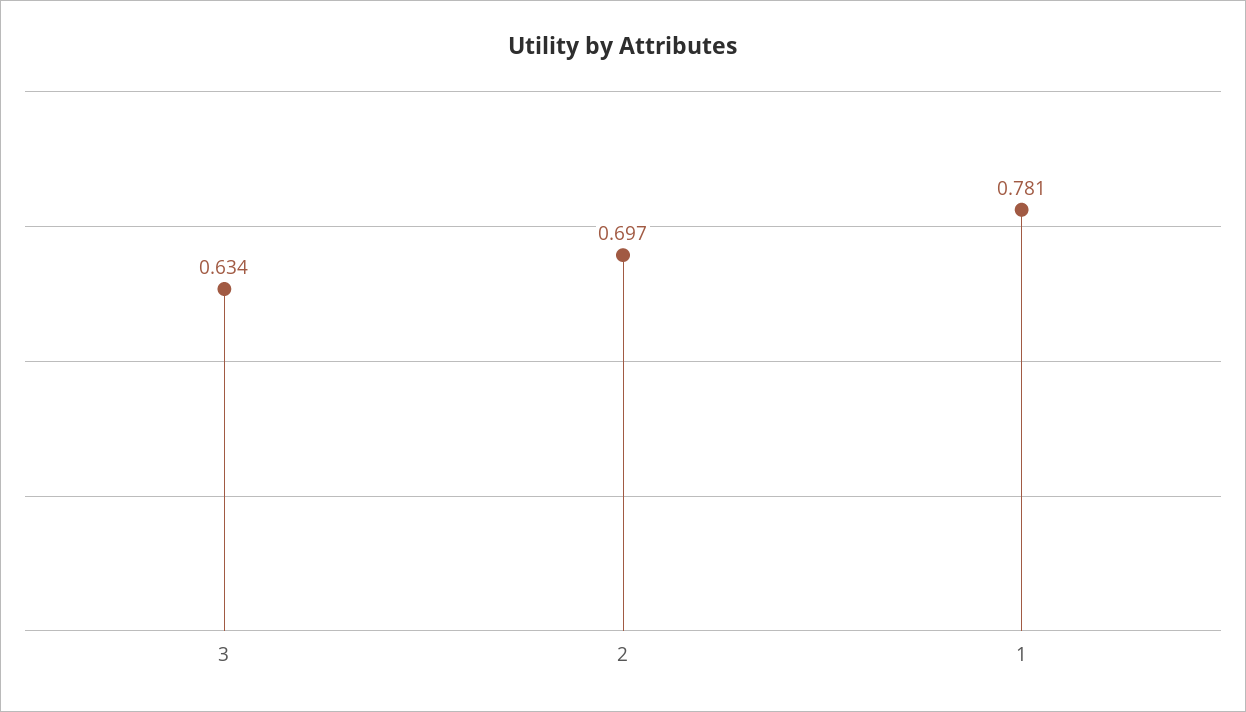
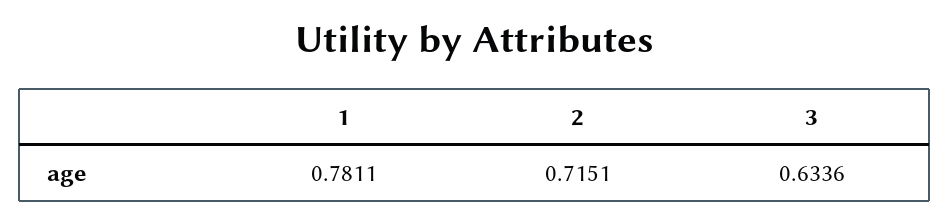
  {
    "3": 0.6336,
-   "2": 0.697,
+   "2": 0.7151,
    "1": 0.7811
  }

